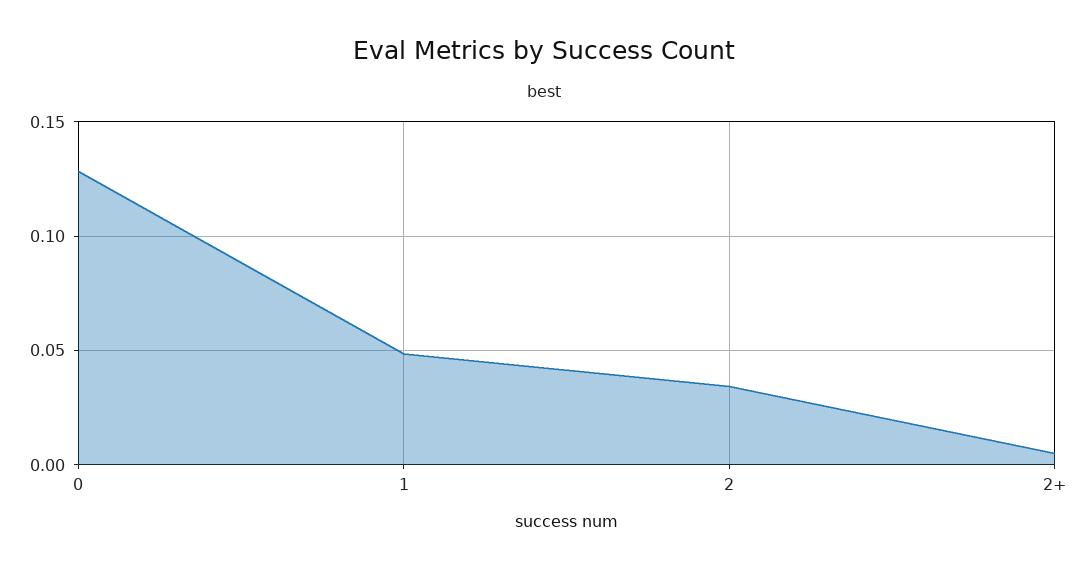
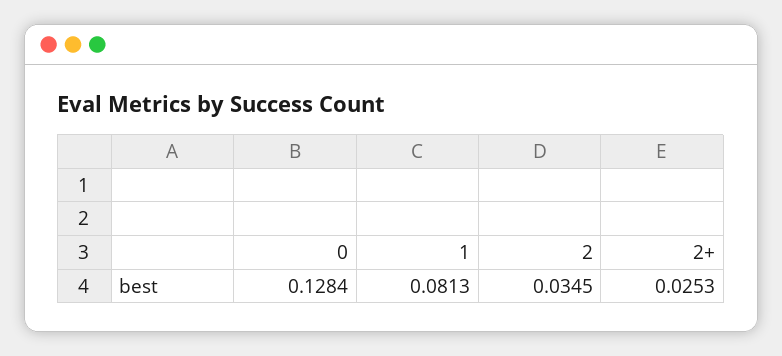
  {
    "0": 0.1284,
-   "1": 0.05,
+   "1": 0.0813,
    "2": 0.0345,
-   "2+": 0.005
+   "2+": 0.0253
  }

